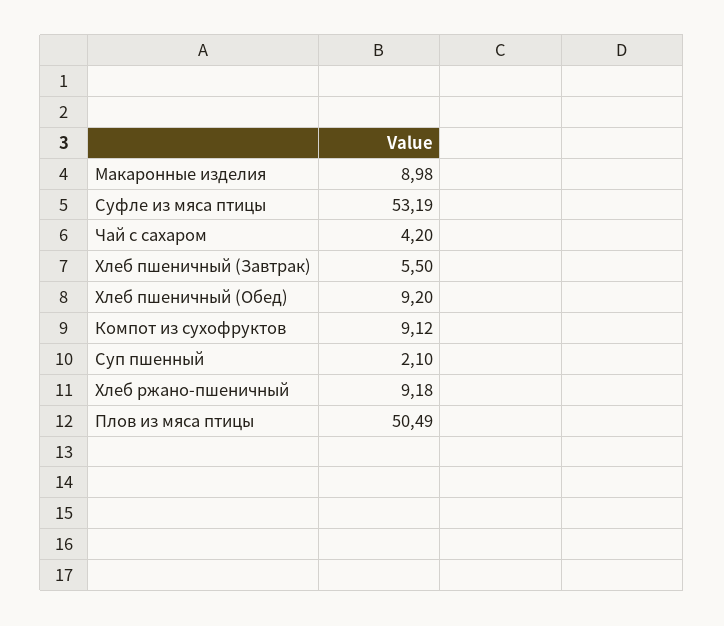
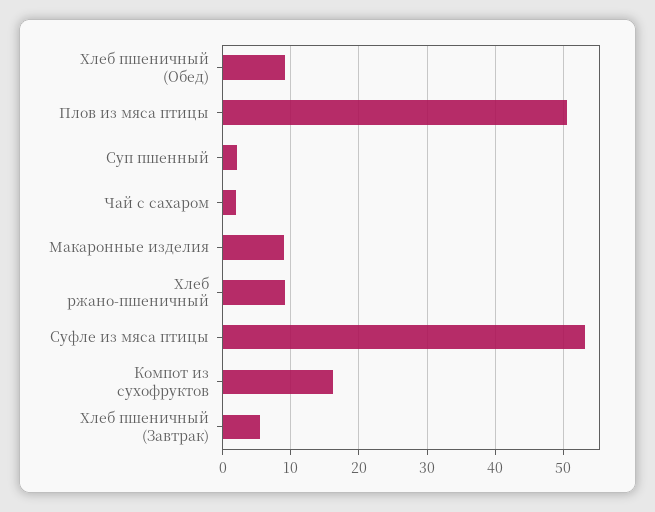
  {
    "Макаронные изделия": 8.98,
    "Суфле из мяса птицы": 53.19,
-   "Чай с сахаром": 4.2,
+   "Чай с сахаром": 2,
    "Хлеб пшеничный (Завтрак)": 5.5,
    "Хлеб пшеничный (Обед)": 9.2,
-   "Компот из сухофруктов": 9.12,
+   "Компот из сухофруктов": 16,
    "Суп пшенный": 2.1,
    "Хлеб ржано-пшеничный": 9.18,
    "Плов из мяса птицы": 50.49
  }

